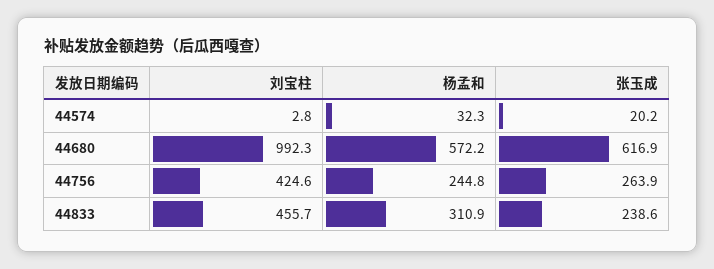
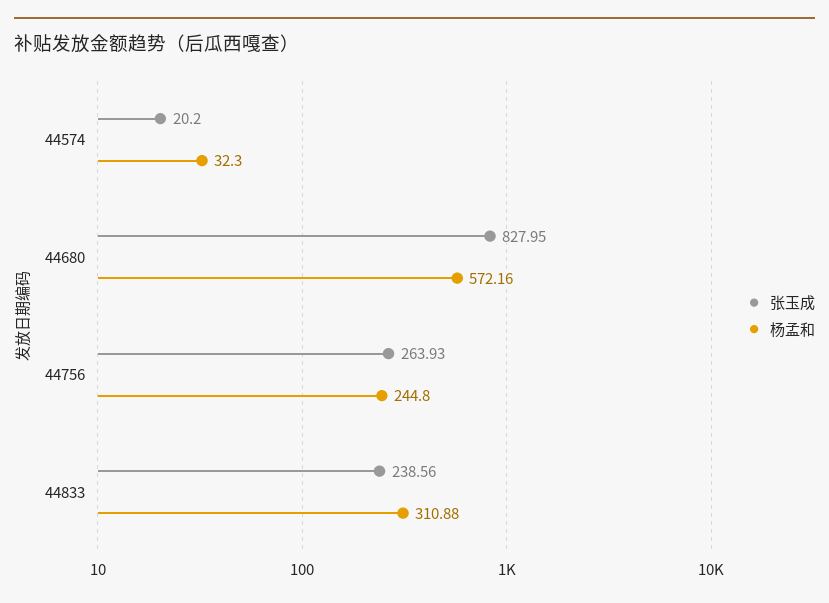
  {
-   "刘宝柱": {
-     "44574": 2.8,
-     "44680": 992.3,
-     "44756": 424.6,
-     "44833": 455.7
-   },
    "杨孟和": {
      "44574": 32.3,
      "44680": 572.16,
      "44756": 244.8,
      "44833": 310.88
    },
    "张玉成": {
      "44574": 20.2,
-     "44680": 616.9,
+     "44680": 827.95,
      "44756": 263.93,
      "44833": 238.56
    }
  }

